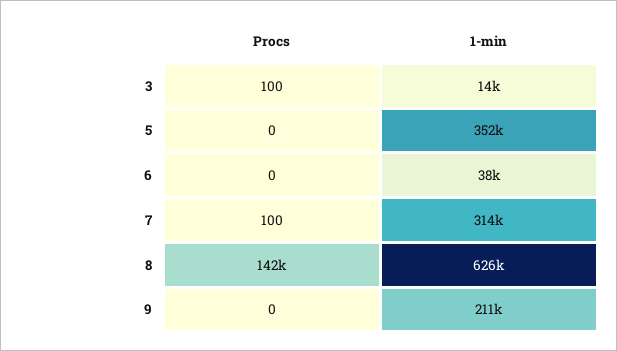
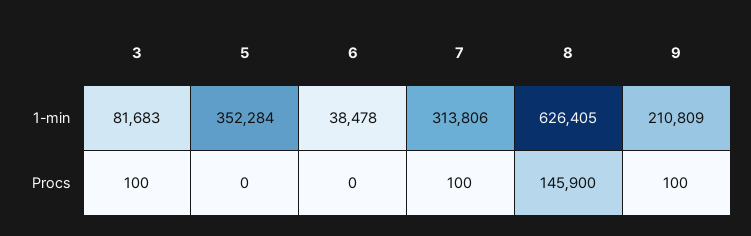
  {
    "Procs": {
      "3": 100,
      "5": 0,
      "6": 0,
      "7": 100,
-     "8": 142000,
+     "8": 145900,
-     "9": 0
+     "9": 100
    },
    "1-min": {
-     "3": 14000,
+     "3": 81683,
      "5": 352284,
      "6": 38478,
      "7": 313806,
      "8": 626405,
      "9": 210809
    }
  }

